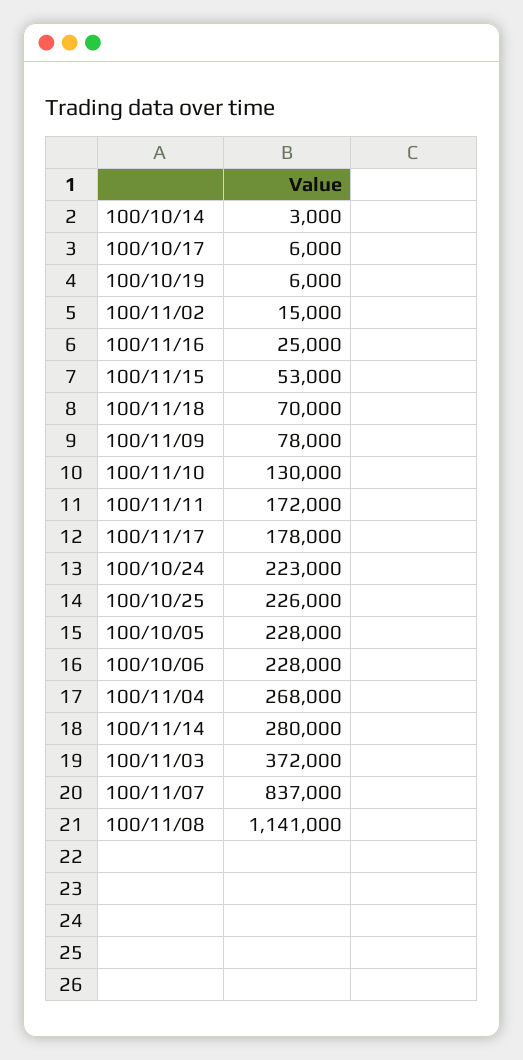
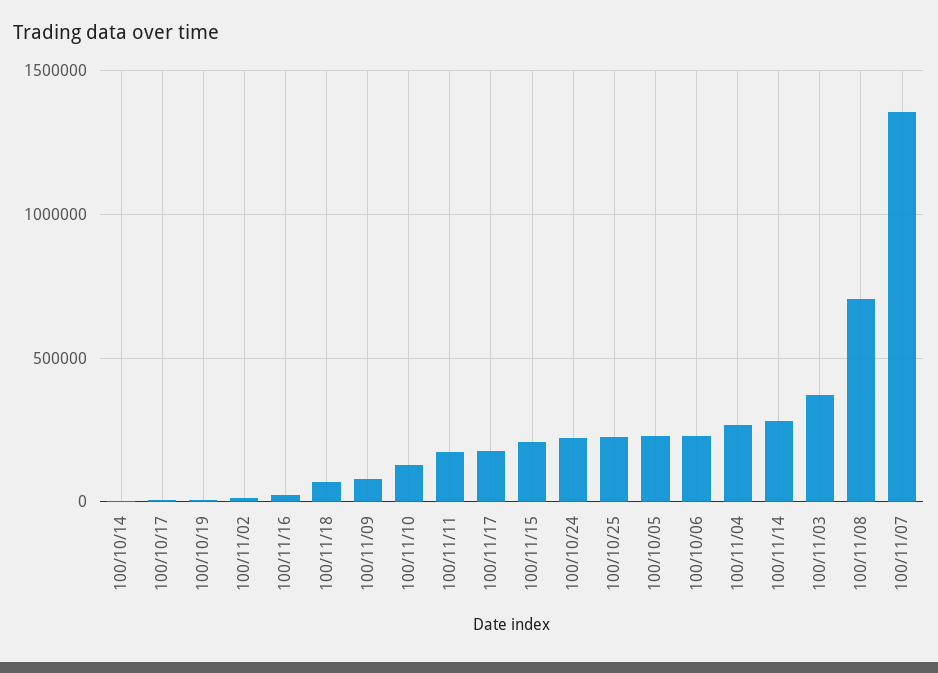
  {
    "100/10/14": 3000,
    "100/10/17": 6000,
    "100/10/19": 6000,
    "100/11/02": 15000,
    "100/11/16": 25000,
-   "100/11/15": 53000,
+   "100/11/15": 200000,
    "100/11/18": 70000,
    "100/11/09": 78000,
    "100/11/10": 130000,
    "100/11/11": 172000,
    "100/11/17": 178000,
    "100/10/24": 223000,
    "100/10/25": 226000,
    "100/10/05": 228000,
    "100/10/06": 228000,
    "100/11/04": 268000,
    "100/11/14": 280000,
    "100/11/03": 372000,
-   "100/11/07": 837000,
+   "100/11/07": 1350000,
-   "100/11/08": 1141000
+   "100/11/08": 700000
  }

